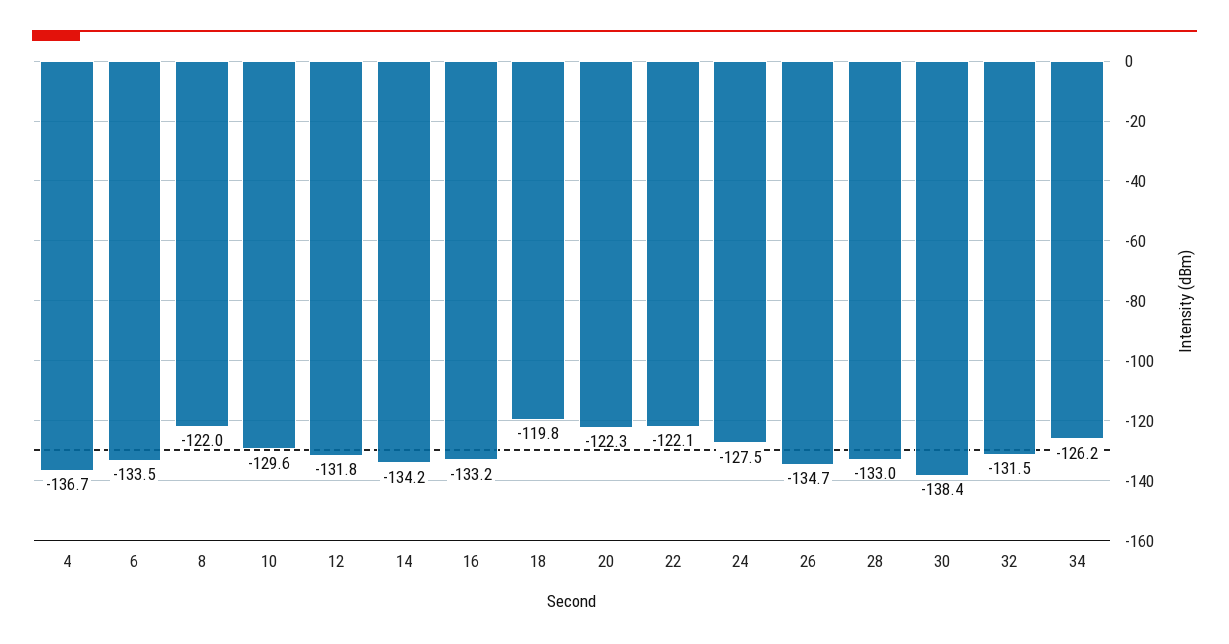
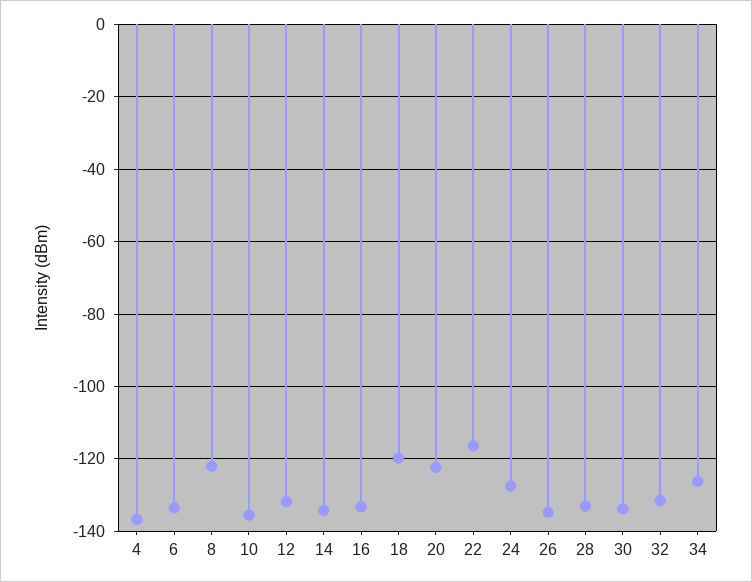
  {
    "4": -136.7,
    "6": -133.5,
    "8": -122,
-   "10": -129.6,
+   "10": -136,
    "12": -131.8,
    "14": -134.2,
    "16": -133.2,
    "18": -119.8,
    "20": -122.3,
-   "22": -122.1,
+   "22": -116,
    "24": -127.5,
    "26": -134.7,
    "28": -133,
-   "30": -138.4,
+   "30": -134,
    "32": -131.5,
    "34": -126.2
  }

